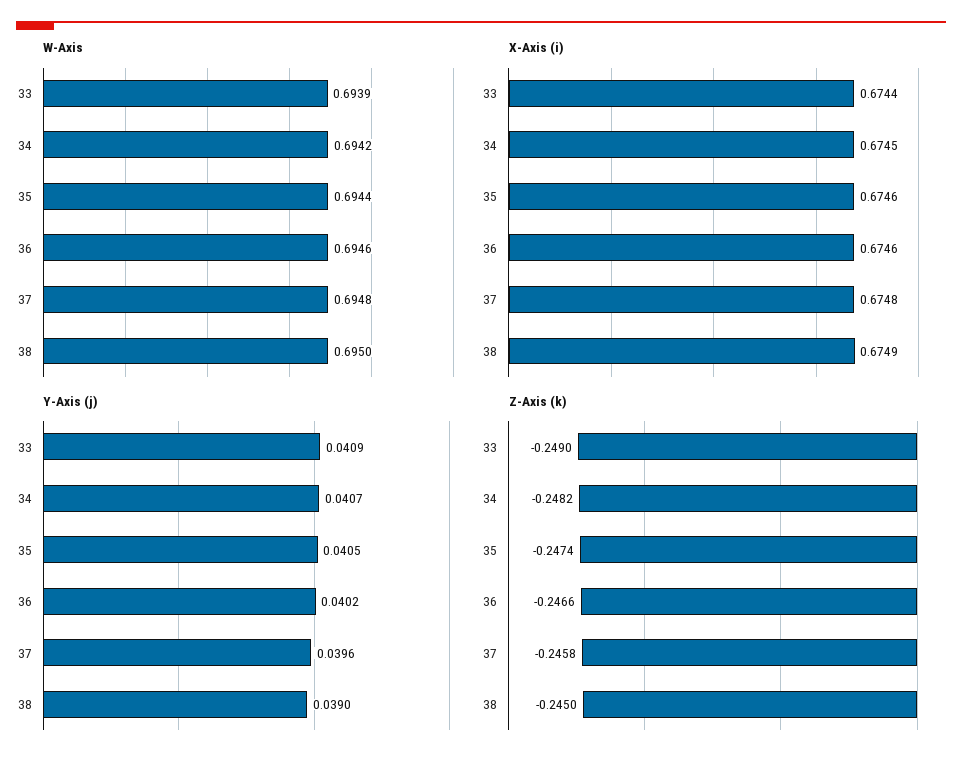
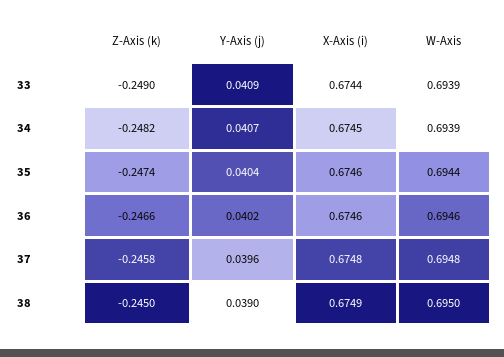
  {
    "W-Axis": {
      "33": 0.6939,
-     "34": 0.6942,
+     "34": 0.6939,
      "35": 0.6944,
      "36": 0.6946,
      "37": 0.6948,
      "38": 0.695
    },
    "X-Axis (i)": {
      "33": 0.6744,
      "34": 0.6745,
      "35": 0.6746,
      "36": 0.6746,
      "37": 0.6748,
      "38": 0.6749
    },
    "Y-Axis (j)": {
      "33": 0.0409,
      "34": 0.0407,
-     "35": 0.0405,
+     "35": 0.0404,
      "36": 0.0402,
      "37": 0.0396,
      "38": 0.039
    },
    "Z-Axis (k)": {
      "33": -0.249,
      "34": -0.2482,
      "35": -0.2474,
      "36": -0.2466,
      "37": -0.2458,
      "38": -0.245
    }
  }

